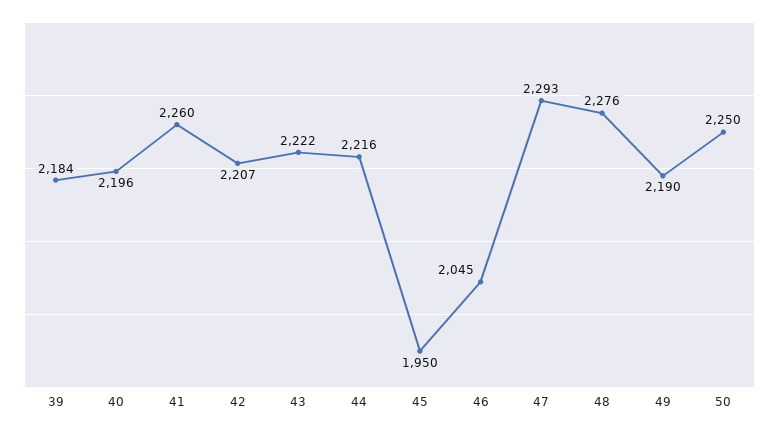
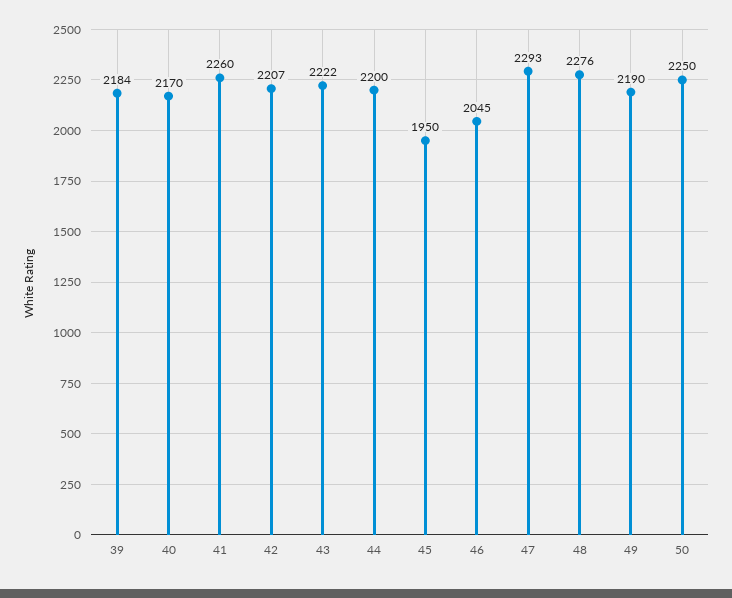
  {
    "39": 2184,
-   "40": 2196,
+   "40": 2170,
    "41": 2260,
    "42": 2207,
    "43": 2222,
-   "44": 2216,
+   "44": 2200,
    "45": 1950,
    "46": 2045,
    "47": 2293,
    "48": 2276,
    "49": 2190,
    "50": 2250
  }

